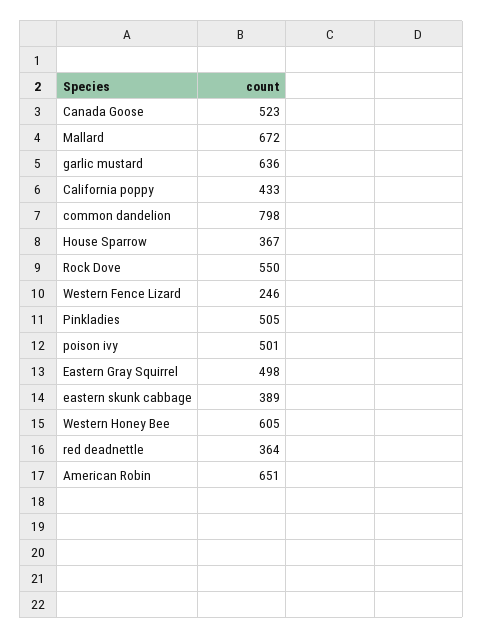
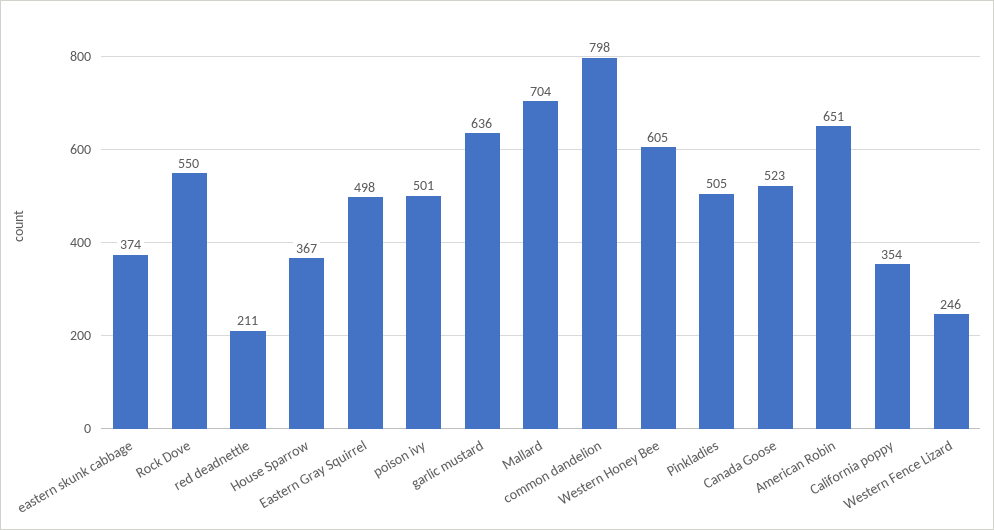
  {
    "Canada Goose": 523,
-   "Mallard": 672,
+   "Mallard": 704,
    "garlic mustard": 636,
-   "California poppy": 433,
+   "California poppy": 354,
    "common dandelion": 798,
    "House Sparrow": 367,
    "Rock Dove": 550,
    "Western Fence Lizard": 246,
    "Pinkladies": 505,
    "poison ivy": 501,
    "Eastern Gray Squirrel": 498,
-   "eastern skunk cabbage": 389,
+   "eastern skunk cabbage": 374,
    "Western Honey Bee": 605,
-   "red deadnettle": 364,
+   "red deadnettle": 211,
    "American Robin": 651
  }

